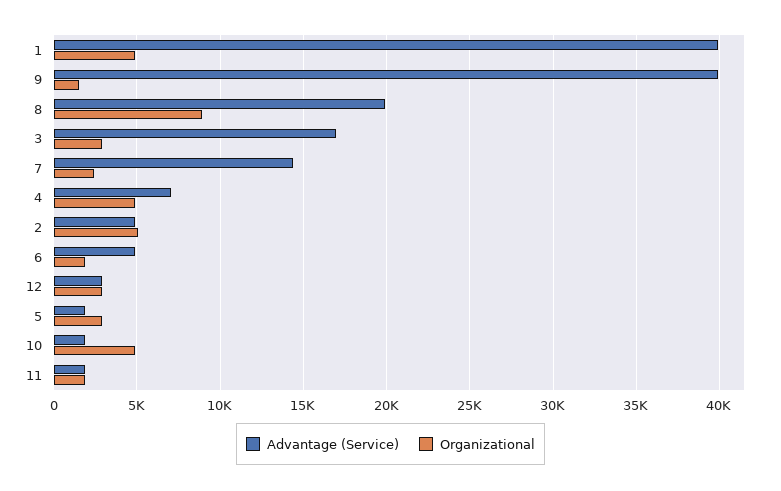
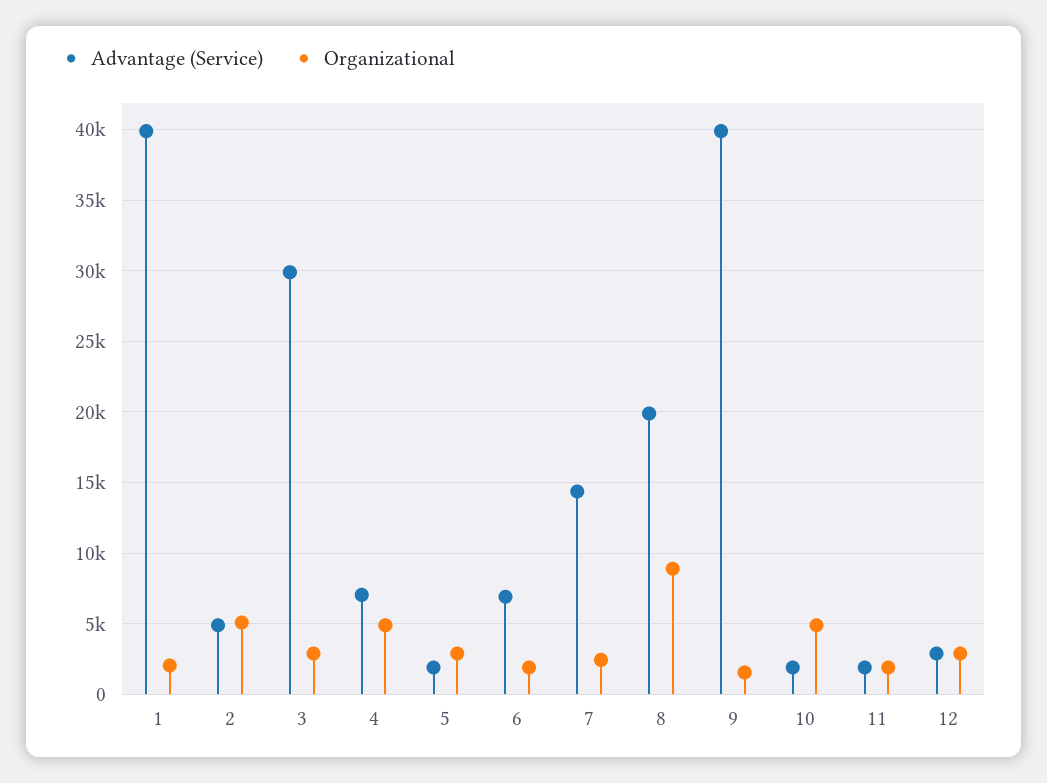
  {
    "Advantage (Service)": {
      "1": 40000,
      "9": 40000,
      "8": 20000,
-     "3": 17000,
+     "3": 30000,
      "7": 14500,
      "4": 7000,
      "2": 5000,
-     "6": 5000,
+     "6": 7000,
      "12": 3000,
      "5": 2000,
      "10": 2000,
      "11": 2000
    },
    "Organizational": {
-     "1": 5000,
+     "1": 2000,
      "9": 1500,
      "8": 9000,
      "3": 3000,
      "7": 2500,
      "4": 5000,
      "2": 5000,
      "6": 2000,
      "12": 3000,
      "5": 3000,
      "10": 5000,
      "11": 2000
    }
  }

